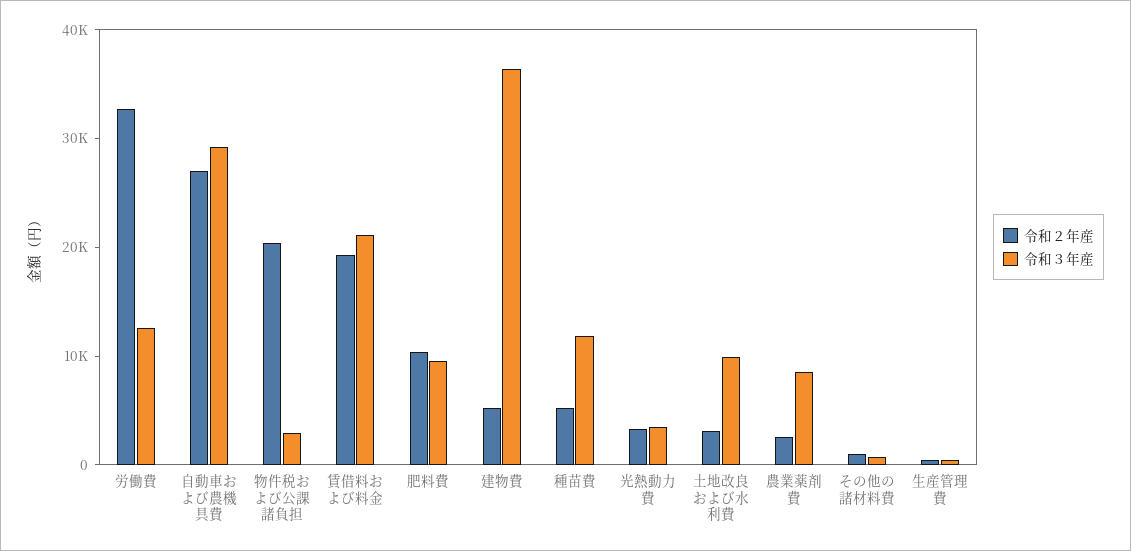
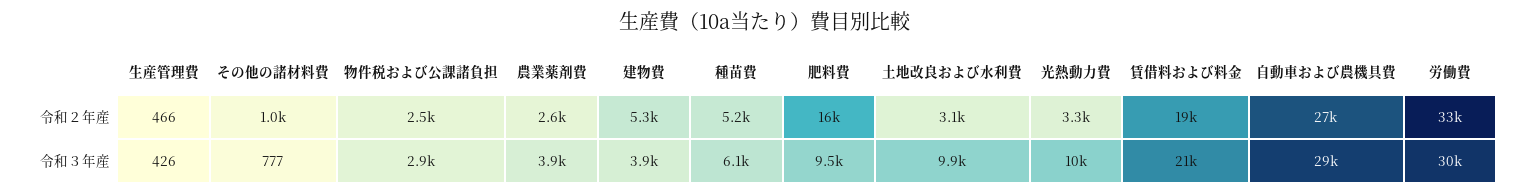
  {
    "令和２年産": {
      "労働費": 33000,
      "自動車および農機具費": 27000,
-     "物件税および公課諸負担": 20000,
+     "物件税および公課諸負担": 2500,
      "賃借料および料金": 19000,
-     "肥料費": 10000,
+     "肥料費": 16000,
      "建物費": 5300,
      "種苗費": 5200,
      "光熱動力費": 3300,
      "土地改良および水利費": 3100,
      "農業薬剤費": 2600,
      "その他の諸材料費": 1000,
      "生産管理費": 466
    },
    "令和３年産": {
-     "労働費": 12000,
+     "労働費": 30000,
      "自動車および農機具費": 29000,
      "物件税および公課諸負担": 2900,
      "賃借料および料金": 21000,
      "肥料費": 9500,
-     "建物費": 36000,
+     "建物費": 3900,
-     "種苗費": 12000,
+     "種苗費": 6100,
-     "光熱動力費": 4000,
+     "光熱動力費": 10000,
      "土地改良および水利費": 9900,
-     "農業薬剤費": 8000,
+     "農業薬剤費": 3900,
      "その他の諸材料費": 777,
      "生産管理費": 426
    }
  }

